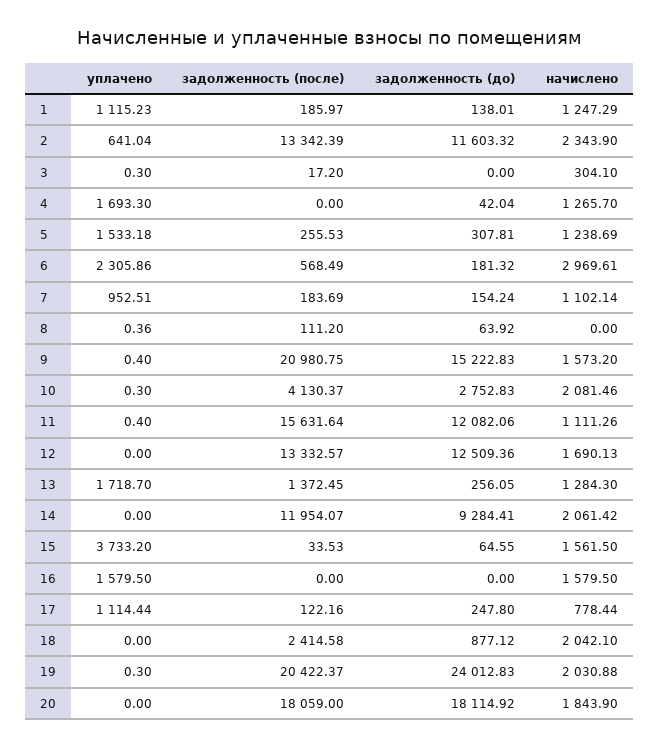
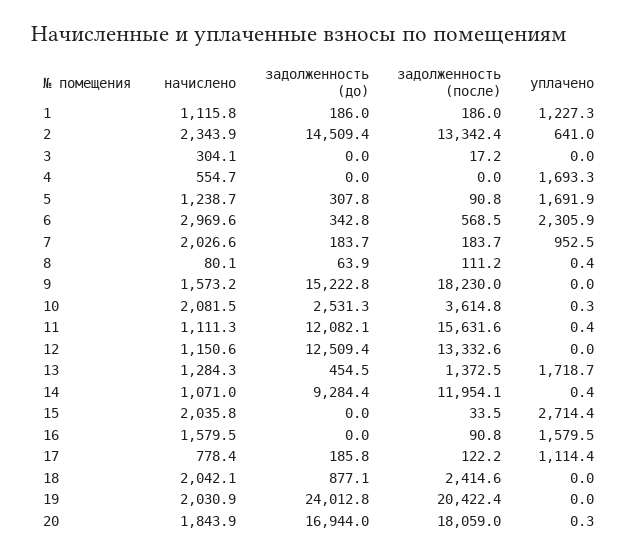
  {
    "уплачено": {
-     "1": 1115.23,
+     "1": 1227.3,
      "2": 641.04,
-     "3": 0.3,
+     "3": 0,
      "4": 1693.3,
-     "5": 1533.18,
+     "5": 1691.9,
      "6": 2305.86,
      "7": 952.51,
      "8": 0.36,
-     "9": 0.4,
+     "9": 0,
      "10": 0.3,
      "11": 0.4,
      "12": 0,
      "13": 1718.7,
-     "14": 0,
+     "14": 0.4,
-     "15": 3733.2,
+     "15": 2714.4,
      "16": 1579.5,
      "17": 1114.44,
      "18": 0,
-     "19": 0.3,
+     "19": 0,
-     "20": 0
+     "20": 0.3
    },
    "задолженность (после)": {
      "1": 185.97,
      "2": 13342.39,
      "3": 17.2,
      "4": 0,
-     "5": 255.53,
+     "5": 90.8,
      "6": 568.49,
      "7": 183.69,
      "8": 111.2,
-     "9": 20980.75,
+     "9": 18230,
-     "10": 4130.37,
+     "10": 3614.8,
      "11": 15631.64,
      "12": 13332.57,
      "13": 1372.45,
      "14": 11954.07,
      "15": 33.53,
-     "16": 0,
+     "16": 90.8,
      "17": 122.16,
      "18": 2414.58,
      "19": 20422.37,
      "20": 18059
    },
    "задолженность (до)": {
-     "1": 138.01,
+     "1": 186,
-     "2": 11603.32,
+     "2": 14509.4,
      "3": 0,
-     "4": 42.04,
+     "4": 0,
      "5": 307.81,
-     "6": 181.32,
+     "6": 342.8,
-     "7": 154.24,
+     "7": 183.7,
      "8": 63.92,
      "9": 15222.83,
-     "10": 2752.83,
+     "10": 2531.3,
      "11": 12082.06,
      "12": 12509.36,
-     "13": 256.05,
+     "13": 454.5,
      "14": 9284.41,
-     "15": 64.55,
+     "15": 0,
      "16": 0,
-     "17": 247.8,
+     "17": 185.8,
      "18": 877.12,
      "19": 24012.83,
-     "20": 18114.92
+     "20": 16944
    },
    "начислено": {
-     "1": 1247.29,
+     "1": 1115.8,
      "2": 2343.9,
      "3": 304.1,
-     "4": 1265.7,
+     "4": 554.7,
      "5": 1238.69,
      "6": 2969.61,
-     "7": 1102.14,
+     "7": 2026.6,
-     "8": 0,
+     "8": 80.1,
      "9": 1573.2,
      "10": 2081.46,
      "11": 1111.26,
-     "12": 1690.13,
+     "12": 1150.6,
      "13": 1284.3,
-     "14": 2061.42,
+     "14": 1071,
-     "15": 1561.5,
+     "15": 2035.8,
      "16": 1579.5,
      "17": 778.44,
      "18": 2042.1,
      "19": 2030.88,
      "20": 1843.9
    }
  }

